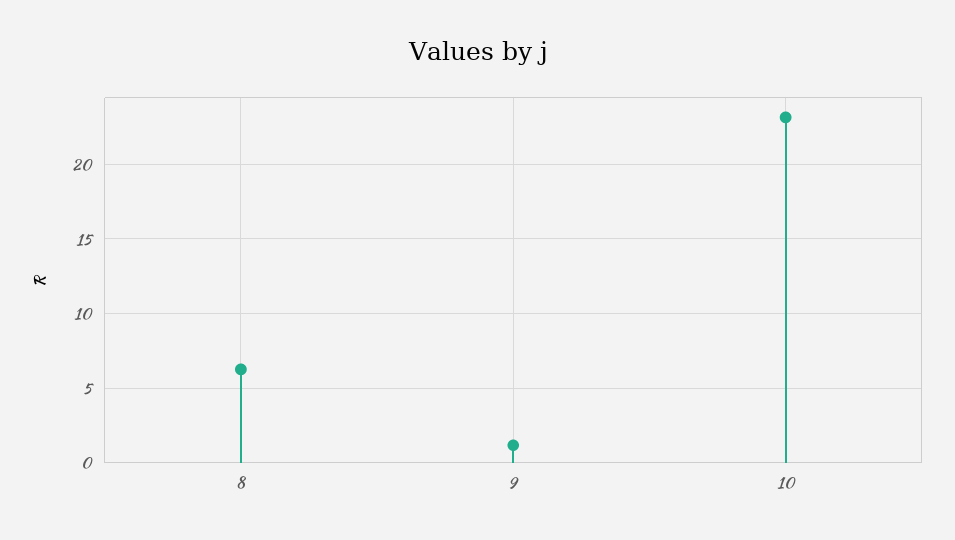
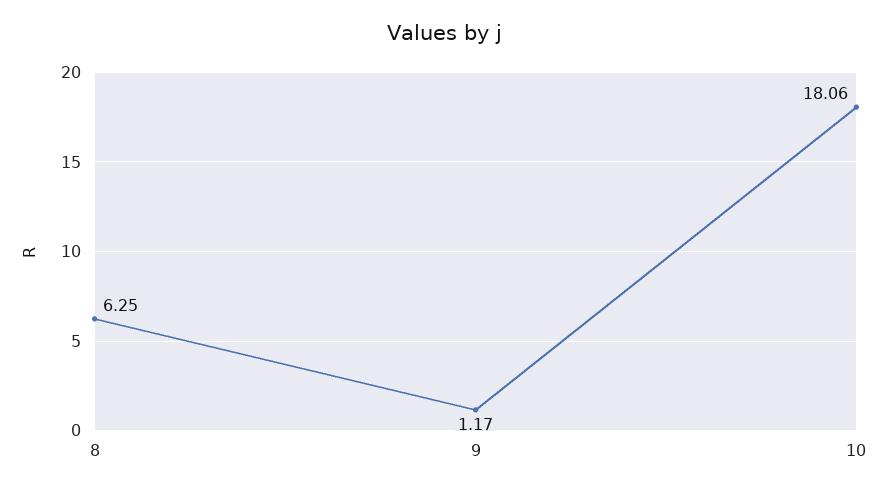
  {
    "8": 6.25,
    "9": 1.17,
-   "10": 23
+   "10": 18.06
  }

